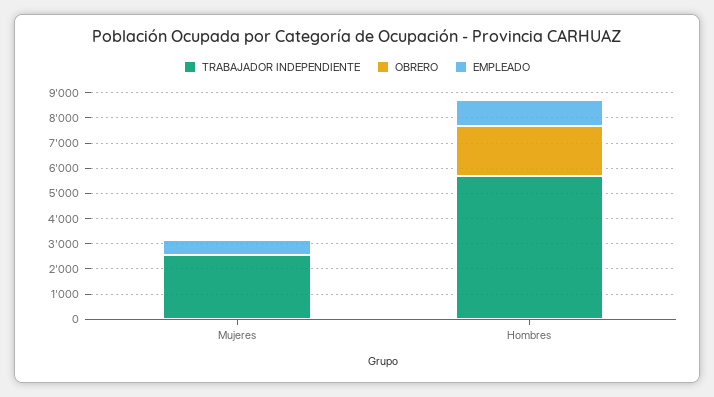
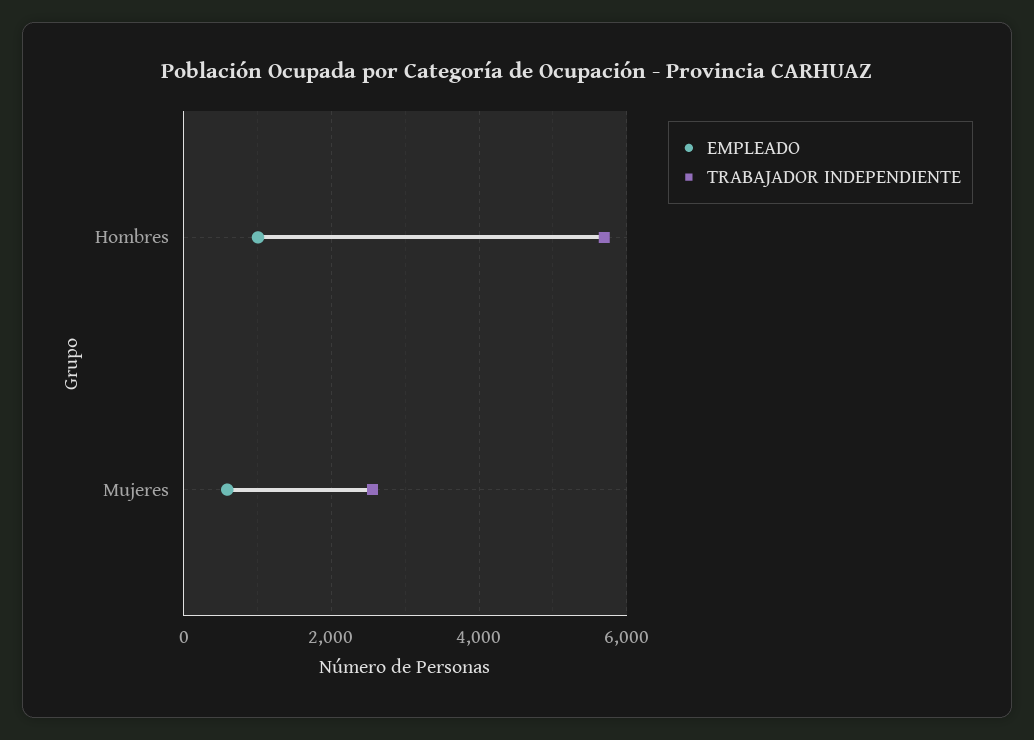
  {
    "TRABAJADOR INDEPENDIENTE": {
      "Mujeres": 2600,
      "Hombres": 5600
    },
-   "OBRERO": {
-     "Mujeres": 0,
-     "Hombres": 2000
-   },
    "EMPLEADO": {
      "Mujeres": 600,
      "Hombres": 1000
    }
  }

